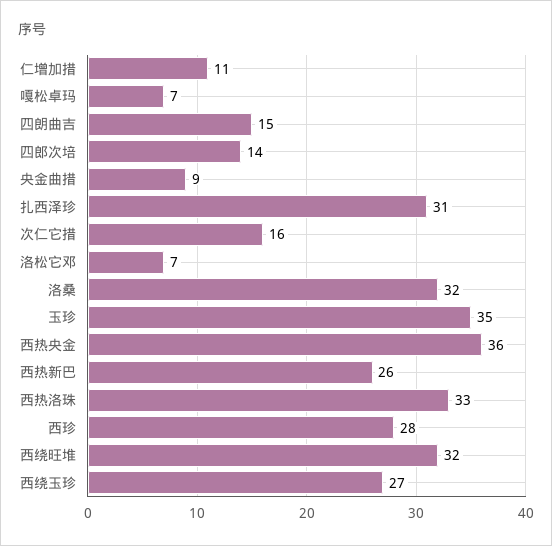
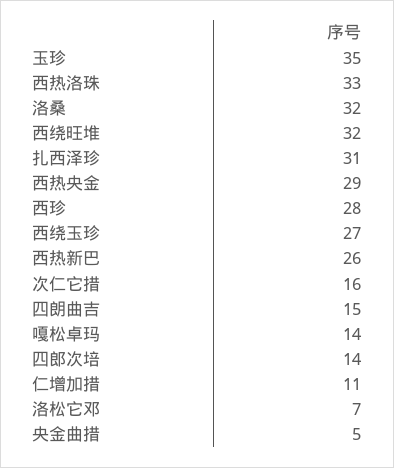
  {
    "仁增加措": 11,
-   "嘎松卓玛": 7,
+   "嘎松卓玛": 14,
    "四朗曲吉": 15,
    "四郎次培": 14,
-   "央金曲措": 9,
+   "央金曲措": 5,
    "扎西泽珍": 31,
    "次仁它措": 16,
    "洛松它邓": 7,
    "洛桑": 32,
    "玉珍": 35,
-   "西热央金": 36,
+   "西热央金": 29,
    "西热新巴": 26,
    "西热洛珠": 33,
    "西珍": 28,
    "西绕旺堆": 32,
    "西绕玉珍": 27
  }

